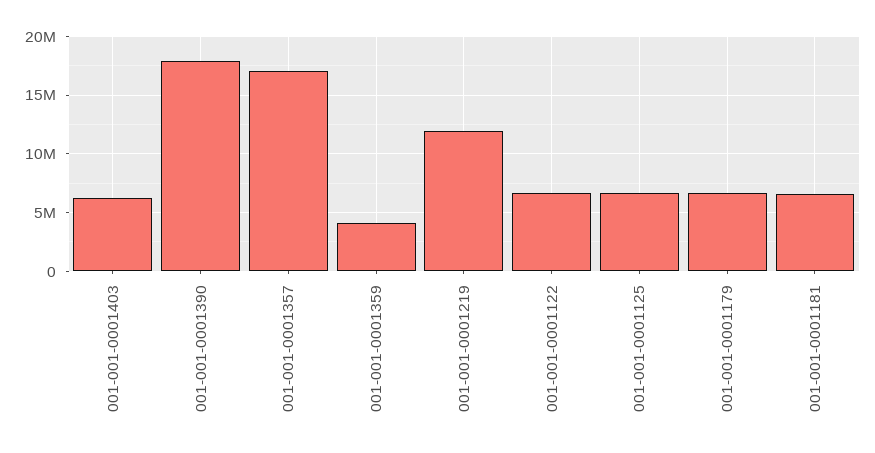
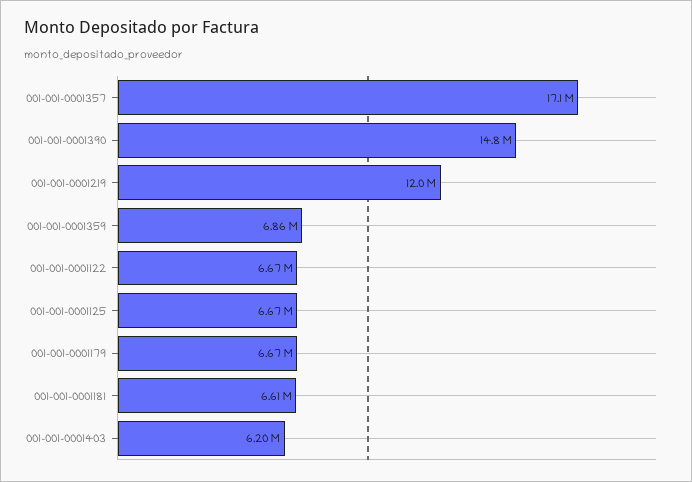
  {
    "001-001-0001403": 6200000,
-   "001-001-0001390": 18000000,
+   "001-001-0001390": 14800000,
    "001-001-0001357": 17100000,
-   "001-001-0001359": 4000000,
+   "001-001-0001359": 6860000,
    "001-001-0001219": 12000000,
    "001-001-0001122": 6670000,
    "001-001-0001125": 6670000,
    "001-001-0001179": 6670000,
    "001-001-0001181": 6610000
  }

